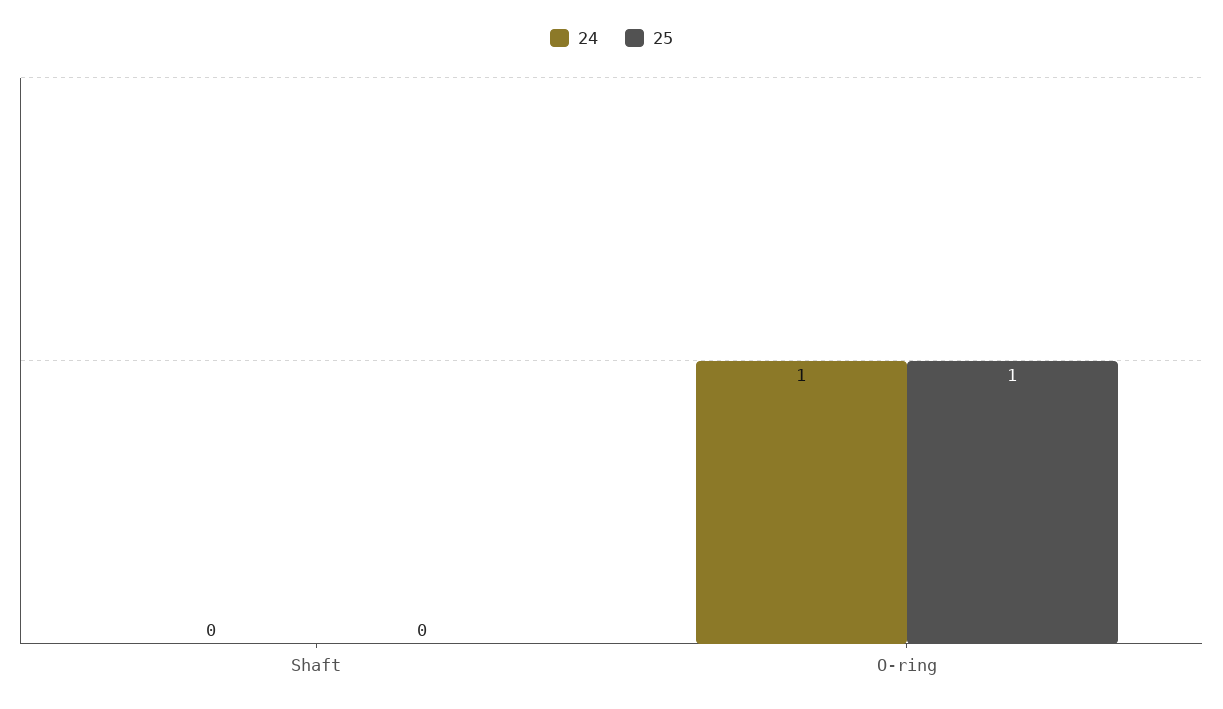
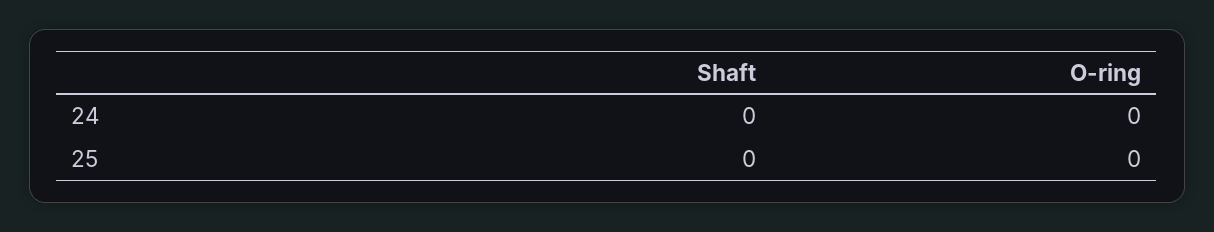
  {
    "24": {
      "Shaft": 0,
-     "O-ring": 1
+     "O-ring": 0
    },
    "25": {
      "Shaft": 0,
-     "O-ring": 1
+     "O-ring": 0
    }
  }

